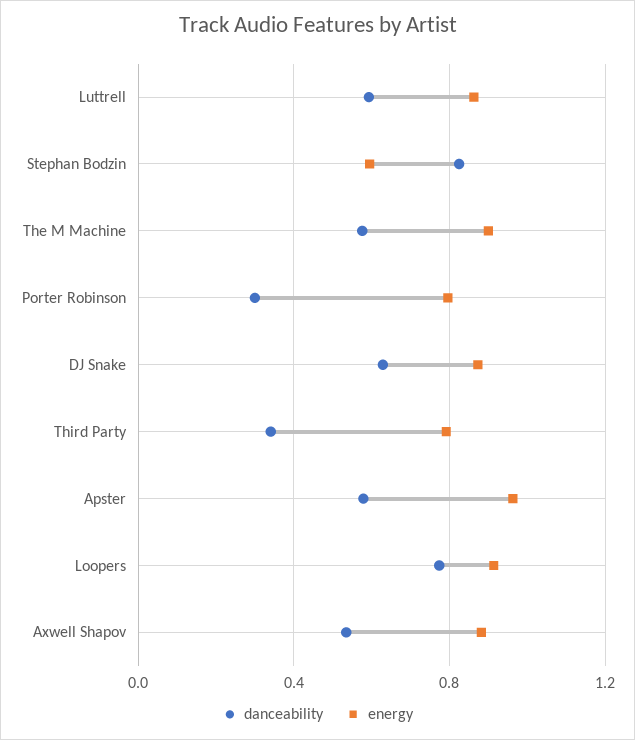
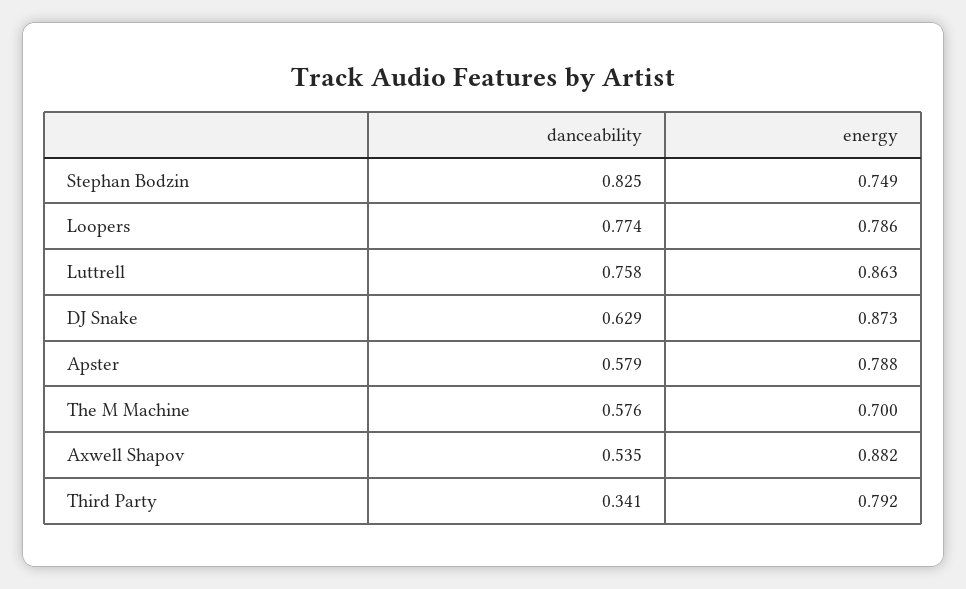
  {
    "danceability": {
-     "Luttrell": 0.6,
+     "Luttrell": 0.758,
      "Stephan Bodzin": 0.825,
      "The M Machine": 0.576,
-     "Porter Robinson": 0.3,
      "DJ Snake": 0.629,
      "Third Party": 0.341,
      "Apster": 0.579,
      "Loopers": 0.774,
      "Axwell Shapov": 0.535
    },
    "energy": {
      "Luttrell": 0.863,
-     "Stephan Bodzin": 0.6,
+     "Stephan Bodzin": 0.749,
-     "The M Machine": 0.9,
+     "The M Machine": 0.7,
-     "Porter Robinson": 0.8,
      "DJ Snake": 0.873,
      "Third Party": 0.792,
-     "Apster": 0.95,
+     "Apster": 0.788,
-     "Loopers": 0.9,
+     "Loopers": 0.786,
      "Axwell Shapov": 0.882
    }
  }

